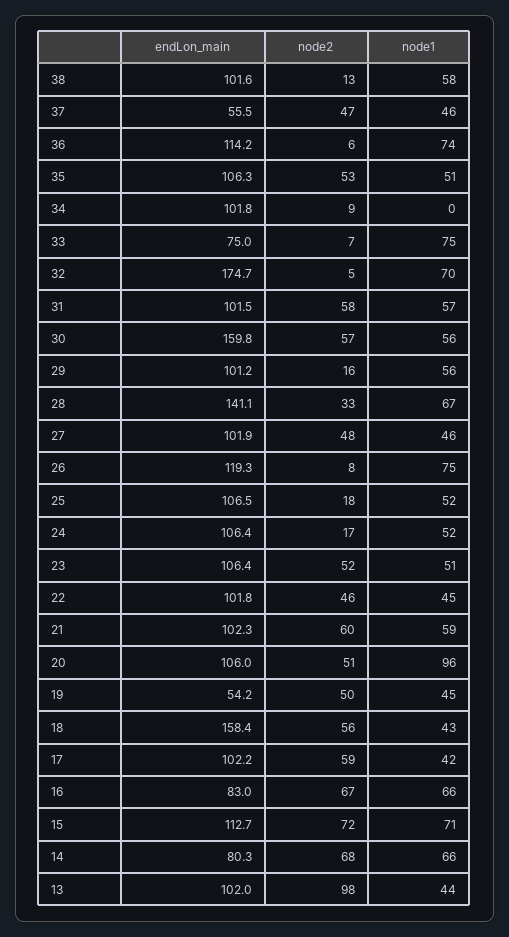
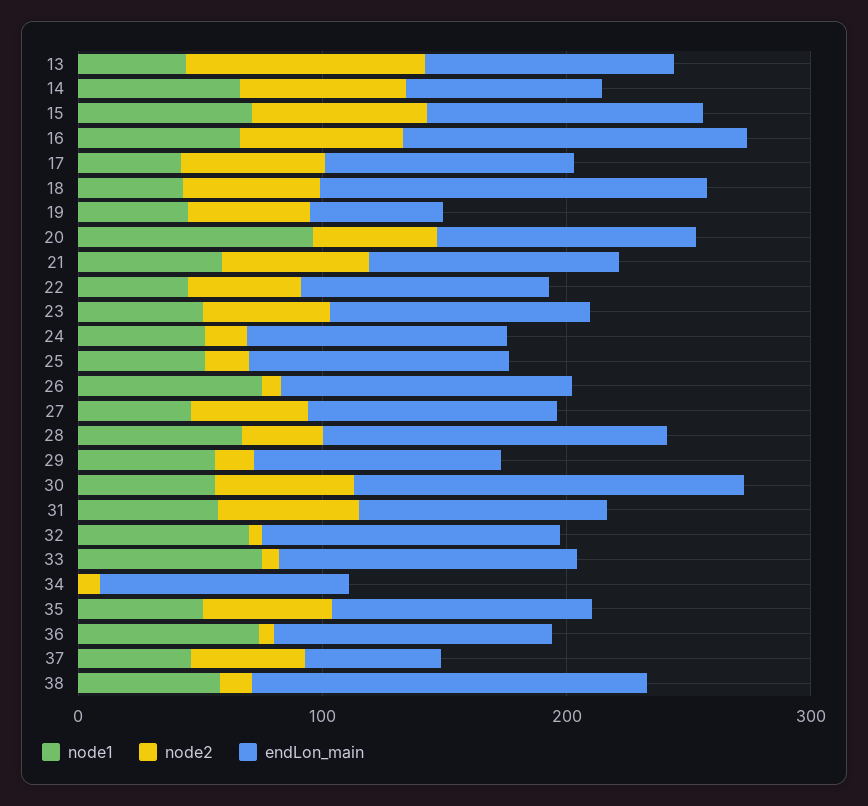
  {
    "endLon_main": {
-     "38": 101.6,
+     "38": 160,
      "37": 55.5,
      "36": 114.2,
      "35": 106.3,
      "34": 101.8,
-     "33": 75,
+     "33": 120,
-     "32": 174.7,
+     "32": 120,
      "31": 101.5,
      "30": 159.8,
      "29": 101.2,
      "28": 141.1,
      "27": 101.9,
      "26": 119.3,
      "25": 106.5,
      "24": 106.4,
      "23": 106.4,
      "22": 101.8,
      "21": 102.3,
      "20": 106,
      "19": 54.2,
      "18": 158.4,
      "17": 102.2,
-     "16": 83,
+     "16": 140,
      "15": 112.7,
      "14": 80.3,
      "13": 102
    },
    "node2": {
      "38": 13,
      "37": 47,
      "36": 6,
      "35": 53,
      "34": 9,
      "33": 7,
      "32": 5,
      "31": 58,
      "30": 57,
      "29": 16,
      "28": 33,
      "27": 48,
      "26": 8,
      "25": 18,
      "24": 17,
      "23": 52,
      "22": 46,
      "21": 60,
      "20": 51,
      "19": 50,
      "18": 56,
      "17": 59,
      "16": 67,
      "15": 72,
      "14": 68,
      "13": 98
    },
    "node1": {
      "38": 58,
      "37": 46,
      "36": 74,
      "35": 51,
      "34": 0,
      "33": 75,
      "32": 70,
      "31": 57,
      "30": 56,
      "29": 56,
      "28": 67,
      "27": 46,
      "26": 75,
      "25": 52,
      "24": 52,
      "23": 51,
      "22": 45,
      "21": 59,
      "20": 96,
      "19": 45,
      "18": 43,
      "17": 42,
      "16": 66,
      "15": 71,
      "14": 66,
      "13": 44
    }
  }

